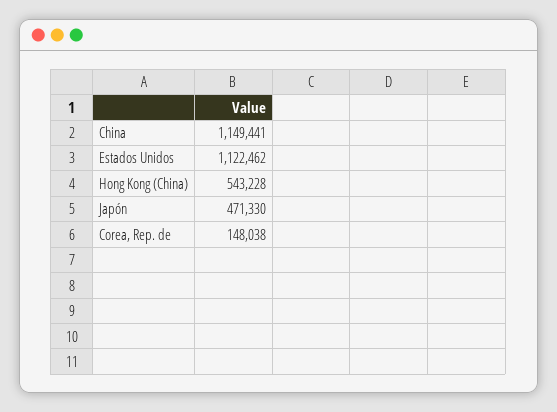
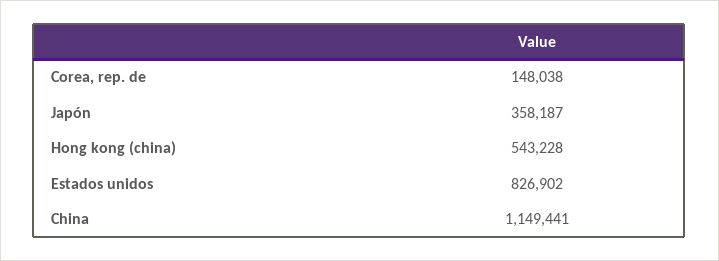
  {
    "China": 1149441,
-   "Estados Unidos": 1122462,
+   "Estados Unidos": 826902,
    "Hong Kong (China)": 543228,
-   "Japón": 471330,
+   "Japón": 358187,
    "Corea, Rep. de": 148038
  }

